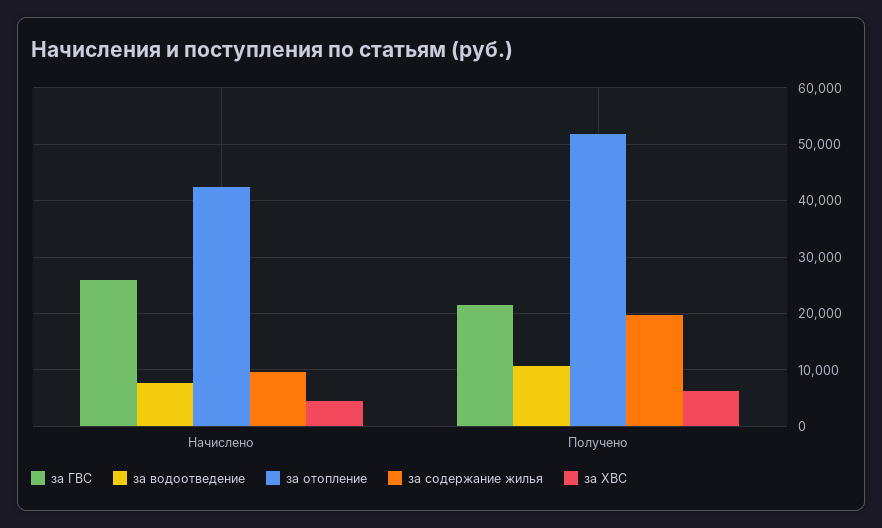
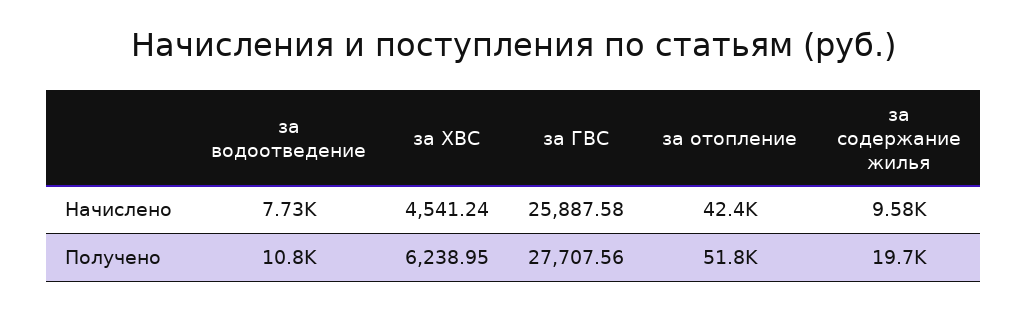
  {
    "за ГВС": {
      "Начислено": 25887.58,
-     "Получено": 22000
+     "Получено": 27707.56
    },
    "за водоотведение": {
      "Начислено": 7730,
      "Получено": 10800
    },
    "за отопление": {
      "Начислено": 42400,
      "Получено": 51800
    },
    "за содержание жилья": {
      "Начислено": 9580,
      "Получено": 19700
    },
    "за ХВС": {
      "Начислено": 4541.24,
      "Получено": 6238.95
    }
  }

